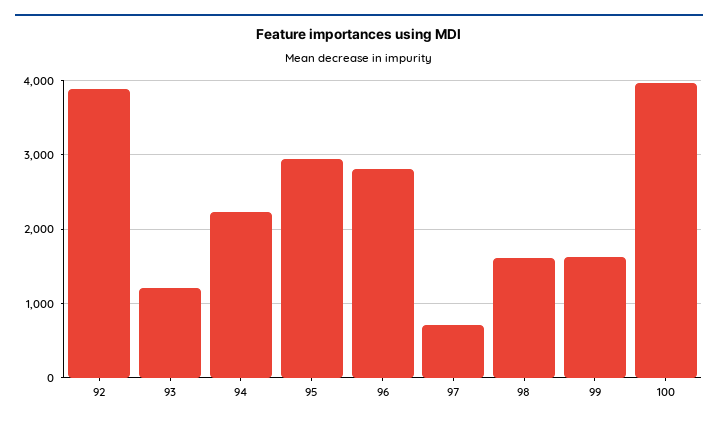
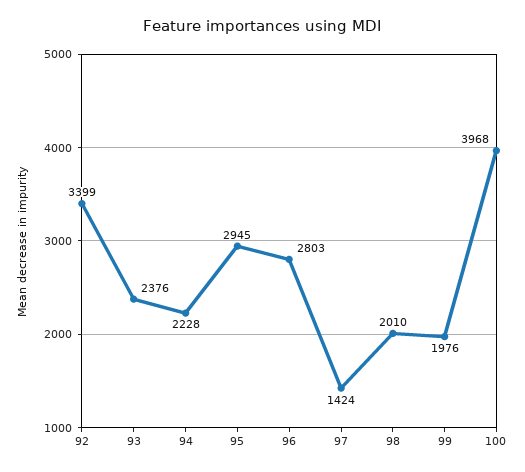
  {
-   "92": 3900,
+   "92": 3399,
-   "93": 1200,
+   "93": 2376,
    "94": 2228,
    "95": 2945,
    "96": 2803,
-   "97": 700,
+   "97": 1424,
-   "98": 1600,
+   "98": 2010,
-   "99": 1600,
+   "99": 1976,
    "100": 3968
  }

